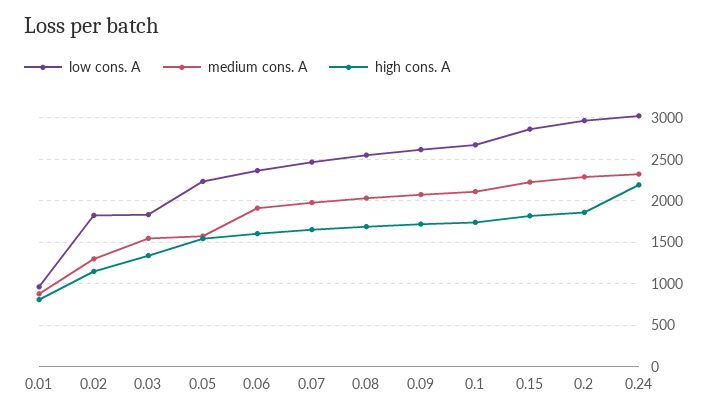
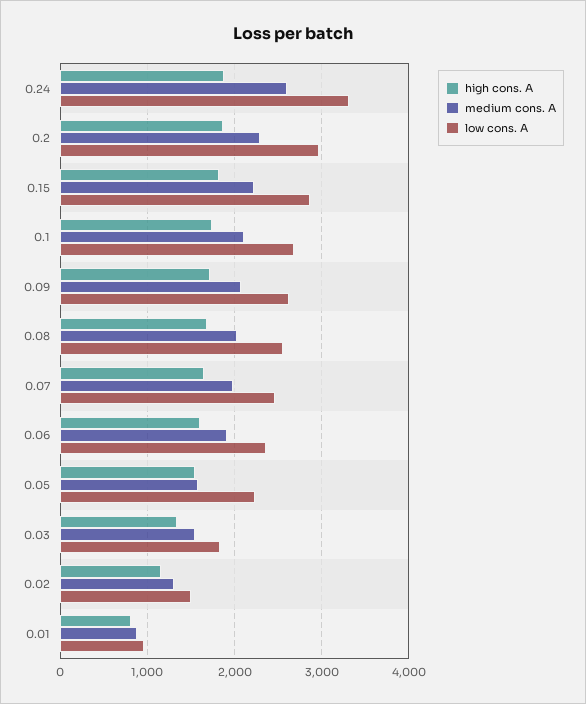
  {
    "low cons. A": {
      "0.01": 1000,
-     "0.02": 1800,
+     "0.02": 1500,
      "0.03": 1800,
      "0.05": 2200,
      "0.06": 2400,
      "0.07": 2500,
      "0.08": 2600,
      "0.09": 2600,
      "0.1": 2700,
      "0.15": 2900,
      "0.2": 3000,
-     "0.24": 3000
+     "0.24": 3300
    },
    "medium cons. A": {
      "0.01": 900,
      "0.02": 1300,
      "0.03": 1600,
      "0.05": 1600,
      "0.06": 1900,
      "0.07": 2000,
      "0.08": 2000,
      "0.09": 2100,
      "0.1": 2100,
      "0.15": 2200,
      "0.2": 2300,
-     "0.24": 2300
+     "0.24": 2600
    },
    "high cons. A": {
      "0.01": 800,
      "0.02": 1200,
      "0.03": 1300,
      "0.05": 1500,
      "0.06": 1600,
      "0.07": 1700,
      "0.08": 1700,
      "0.09": 1700,
      "0.1": 1700,
      "0.15": 1800,
      "0.2": 1900,
-     "0.24": 2200
+     "0.24": 1900
    }
  }

